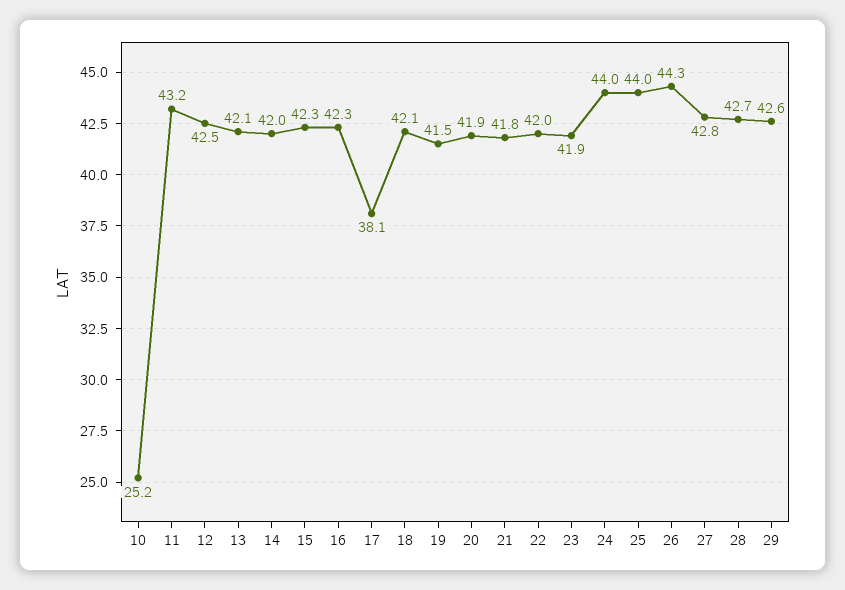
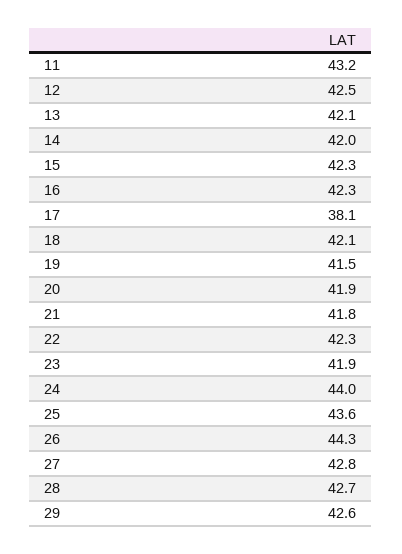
  {
-   "10": 25.2,
    "11": 43.2,
    "12": 42.5,
    "13": 42.1,
    "14": 42,
    "15": 42.3,
    "16": 42.3,
    "17": 38.1,
    "18": 42.1,
    "19": 41.5,
    "20": 41.9,
    "21": 41.8,
-   "22": 42,
+   "22": 42.3,
    "23": 41.9,
    "24": 44,
-   "25": 44,
+   "25": 43.6,
    "26": 44.3,
    "27": 42.8,
    "28": 42.7,
    "29": 42.6
  }

